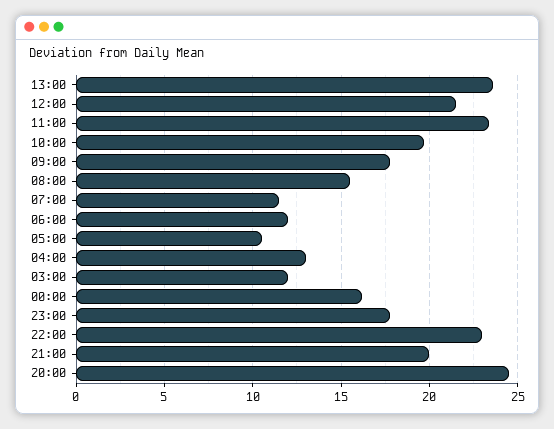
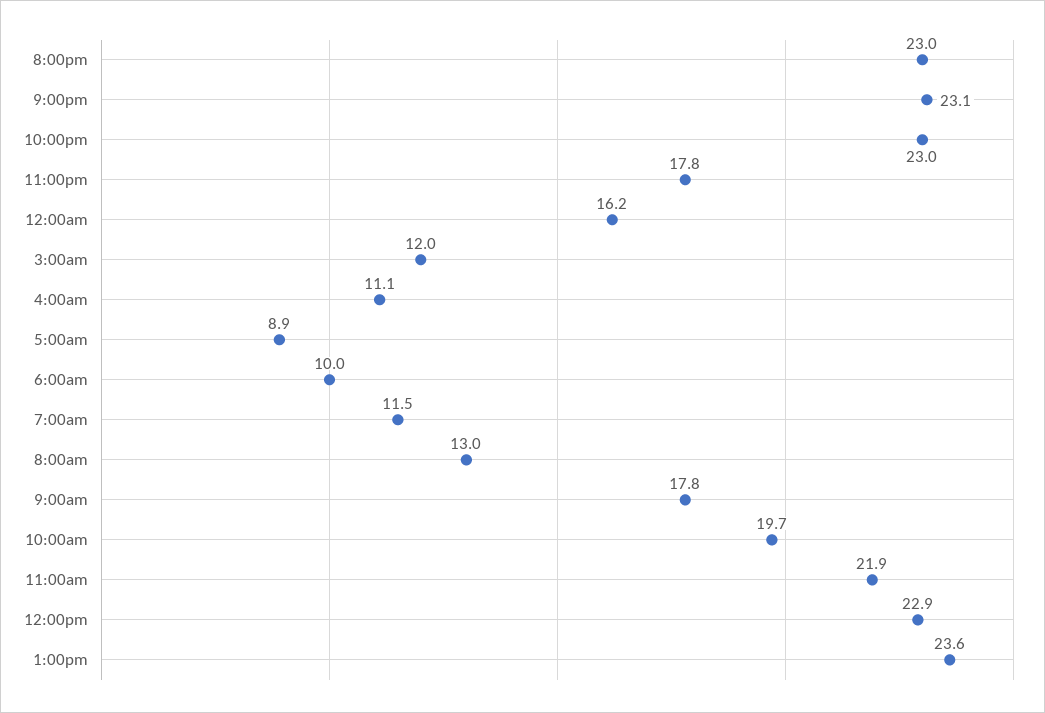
  {
    "13:00": 23.6,
-   "12:00": 21.5,
+   "12:00": 22.9,
-   "11:00": 23.5,
+   "11:00": 21.9,
    "10:00": 19.7,
    "09:00": 17.8,
-   "08:00": 15.5,
+   "08:00": 13,
    "07:00": 11.5,
-   "06:00": 12,
+   "06:00": 10,
-   "05:00": 10.5,
+   "05:00": 8.9,
-   "04:00": 13,
+   "04:00": 11.1,
    "03:00": 12,
    "00:00": 16.2,
    "23:00": 17.8,
    "22:00": 23,
-   "21:00": 20,
+   "21:00": 23.1,
-   "20:00": 24.5
+   "20:00": 23
  }

